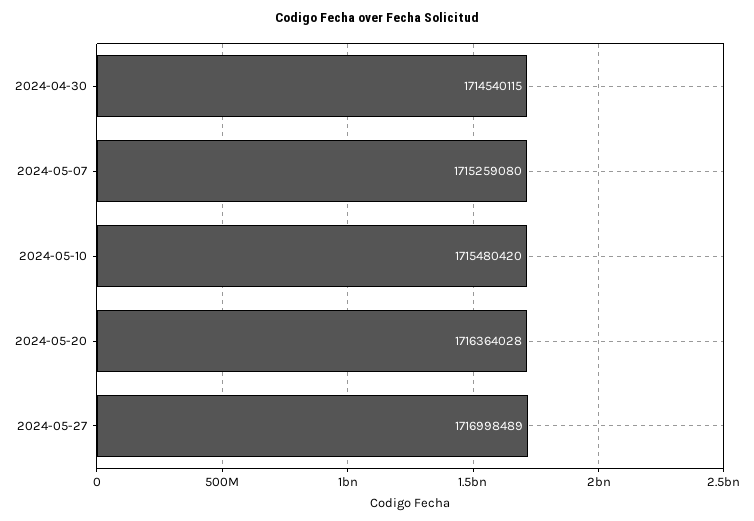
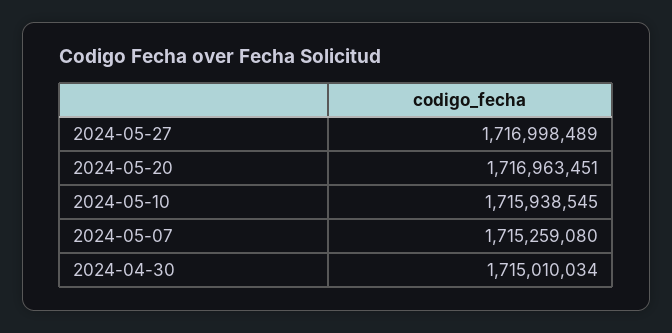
  {
-   "2024-04-30": 1714540115,
+   "2024-04-30": 1715010034,
    "2024-05-07": 1715259080,
-   "2024-05-10": 1715480420,
+   "2024-05-10": 1715938545,
-   "2024-05-20": 1716364028,
+   "2024-05-20": 1716963451,
    "2024-05-27": 1716998489
  }

